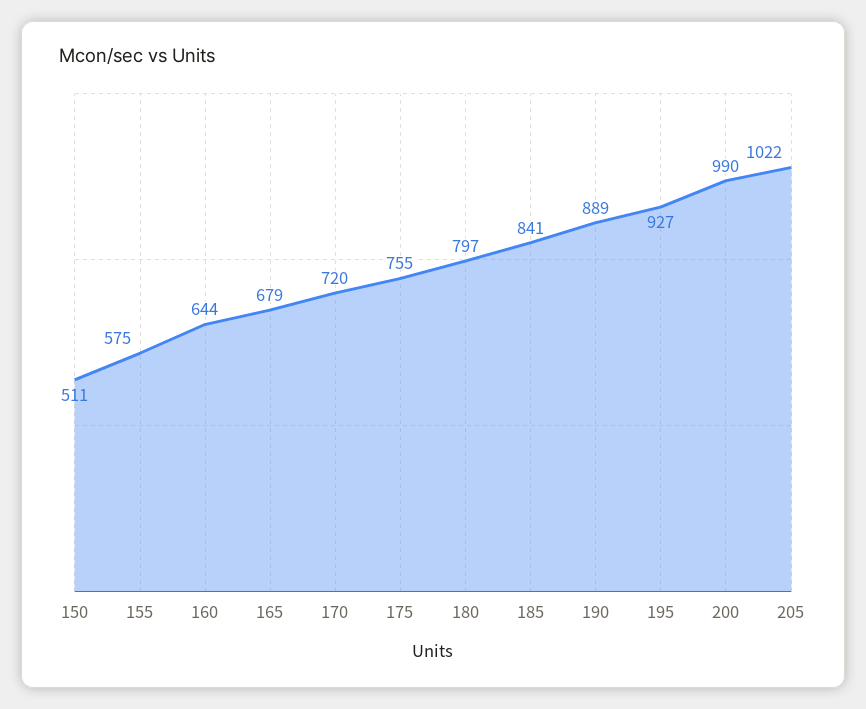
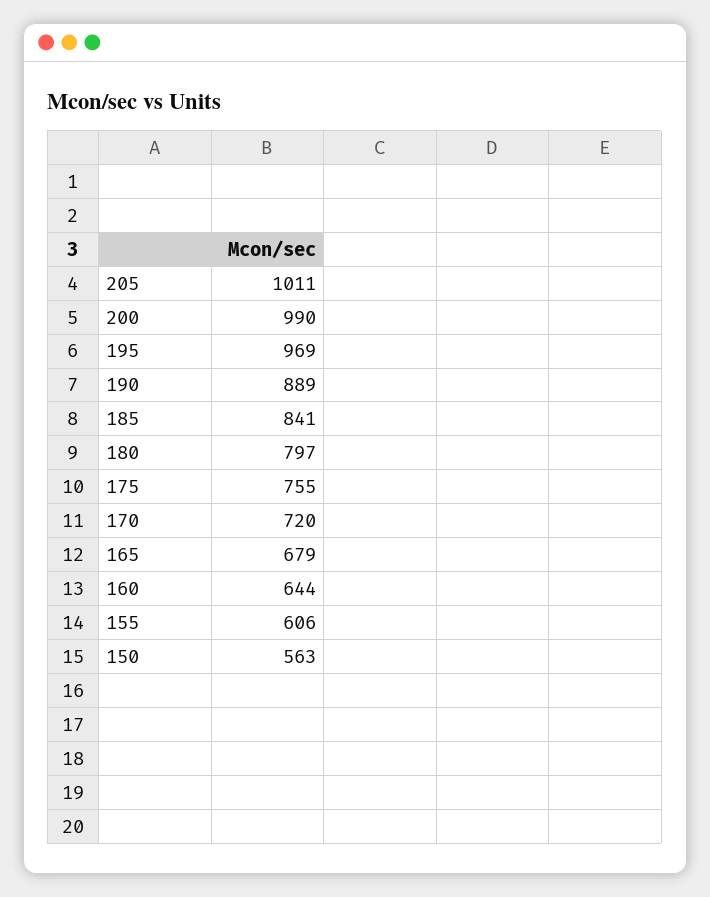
  {
-   "150": 511,
+   "150": 563,
-   "155": 575,
+   "155": 606,
    "160": 644,
    "165": 679,
    "170": 720,
    "175": 755,
    "180": 797,
    "185": 841,
    "190": 889,
-   "195": 927,
+   "195": 969,
    "200": 990,
-   "205": 1022
+   "205": 1011
  }

